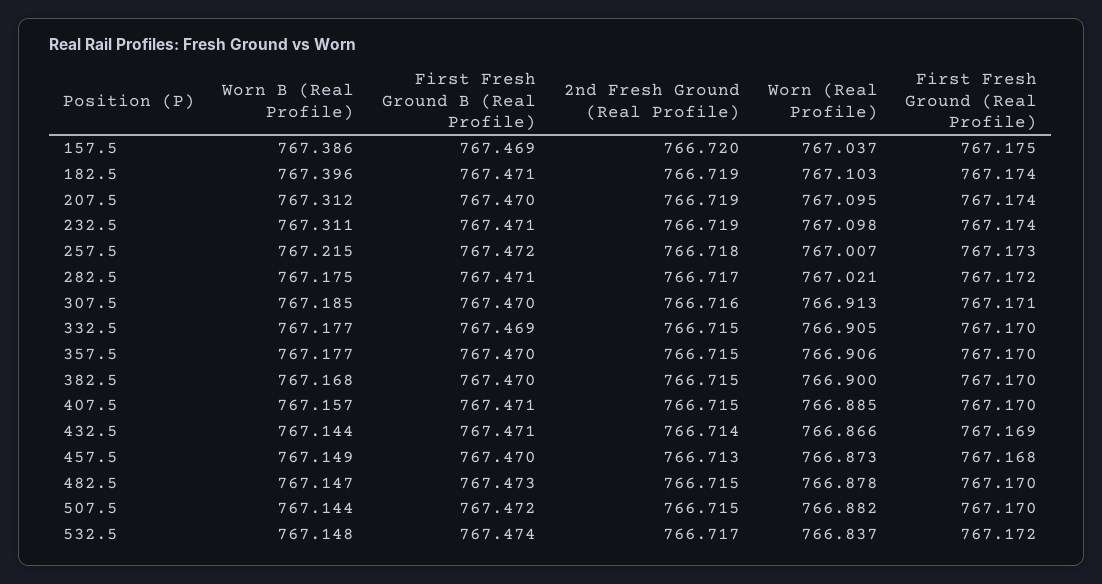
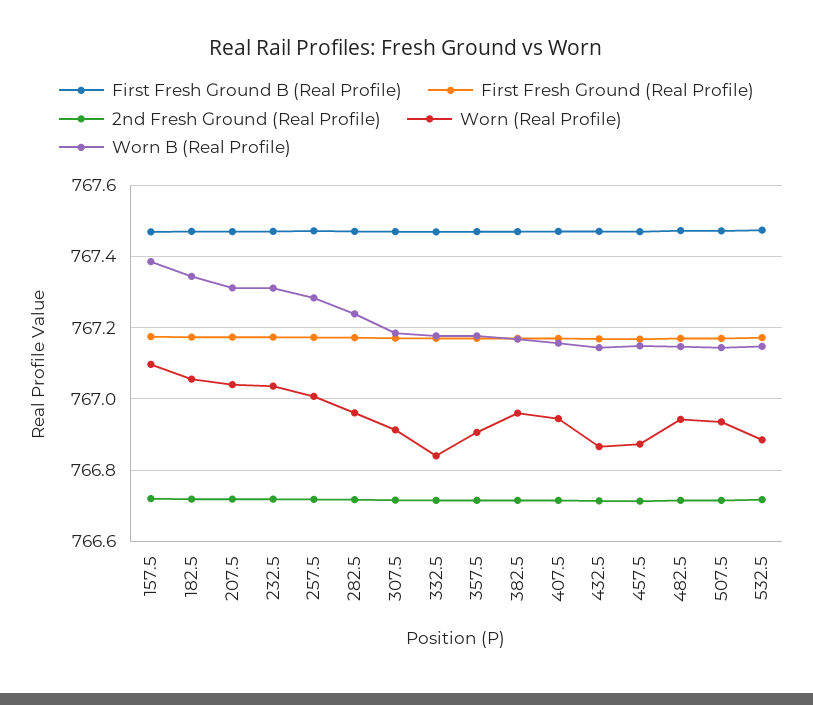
  {
    "Worn B (Real Profile)": {
      "157.5": 767.386,
-     "182.5": 767.396,
+     "182.5": 767.34,
      "207.5": 767.312,
      "232.5": 767.311,
-     "257.5": 767.215,
+     "257.5": 767.28,
-     "282.5": 767.175,
+     "282.5": 767.24,
      "307.5": 767.185,
      "332.5": 767.177,
      "357.5": 767.177,
      "382.5": 767.168,
      "407.5": 767.157,
      "432.5": 767.144,
      "457.5": 767.149,
      "482.5": 767.147,
      "507.5": 767.144,
      "532.5": 767.148
    },
    "First Fresh Ground B (Real Profile)": {
      "157.5": 767.469,
      "182.5": 767.471,
      "207.5": 767.47,
      "232.5": 767.471,
      "257.5": 767.472,
      "282.5": 767.471,
      "307.5": 767.47,
      "332.5": 767.469,
      "357.5": 767.47,
      "382.5": 767.47,
      "407.5": 767.471,
      "432.5": 767.471,
      "457.5": 767.47,
      "482.5": 767.473,
      "507.5": 767.472,
      "532.5": 767.474
    },
    "2nd Fresh Ground (Real Profile)": {
      "157.5": 766.72,
      "182.5": 766.719,
      "207.5": 766.719,
      "232.5": 766.719,
      "257.5": 766.718,
      "282.5": 766.717,
      "307.5": 766.716,
      "332.5": 766.715,
      "357.5": 766.715,
      "382.5": 766.715,
      "407.5": 766.715,
      "432.5": 766.714,
      "457.5": 766.713,
      "482.5": 766.715,
      "507.5": 766.715,
      "532.5": 766.717
    },
    "Worn (Real Profile)": {
-     "157.5": 767.037,
+     "157.5": 767.1,
-     "182.5": 767.103,
+     "182.5": 767.06,
-     "207.5": 767.095,
+     "207.5": 767.04,
-     "232.5": 767.098,
+     "232.5": 767.04,
      "257.5": 767.007,
-     "282.5": 767.021,
+     "282.5": 766.96,
      "307.5": 766.913,
-     "332.5": 766.905,
+     "332.5": 766.84,
      "357.5": 766.906,
-     "382.5": 766.9,
+     "382.5": 766.96,
-     "407.5": 766.885,
+     "407.5": 766.94,
      "432.5": 766.866,
      "457.5": 766.873,
-     "482.5": 766.878,
+     "482.5": 766.94,
-     "507.5": 766.882,
+     "507.5": 766.94,
-     "532.5": 766.837
+     "532.5": 766.88
    },
    "First Fresh Ground (Real Profile)": {
      "157.5": 767.175,
      "182.5": 767.174,
      "207.5": 767.174,
      "232.5": 767.174,
      "257.5": 767.173,
      "282.5": 767.172,
      "307.5": 767.171,
      "332.5": 767.17,
      "357.5": 767.17,
      "382.5": 767.17,
      "407.5": 767.17,
      "432.5": 767.169,
      "457.5": 767.168,
      "482.5": 767.17,
      "507.5": 767.17,
      "532.5": 767.172
    }
  }

